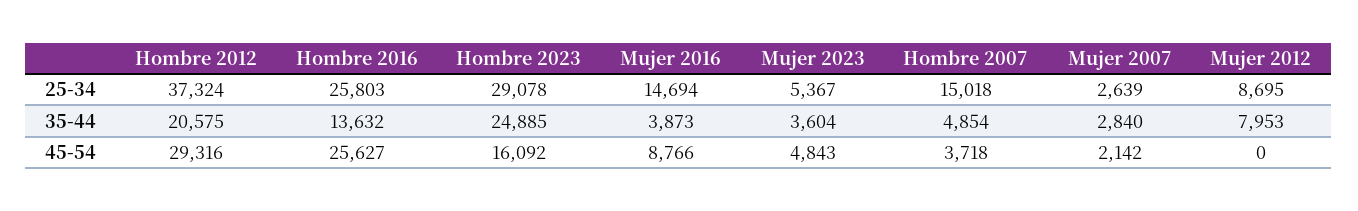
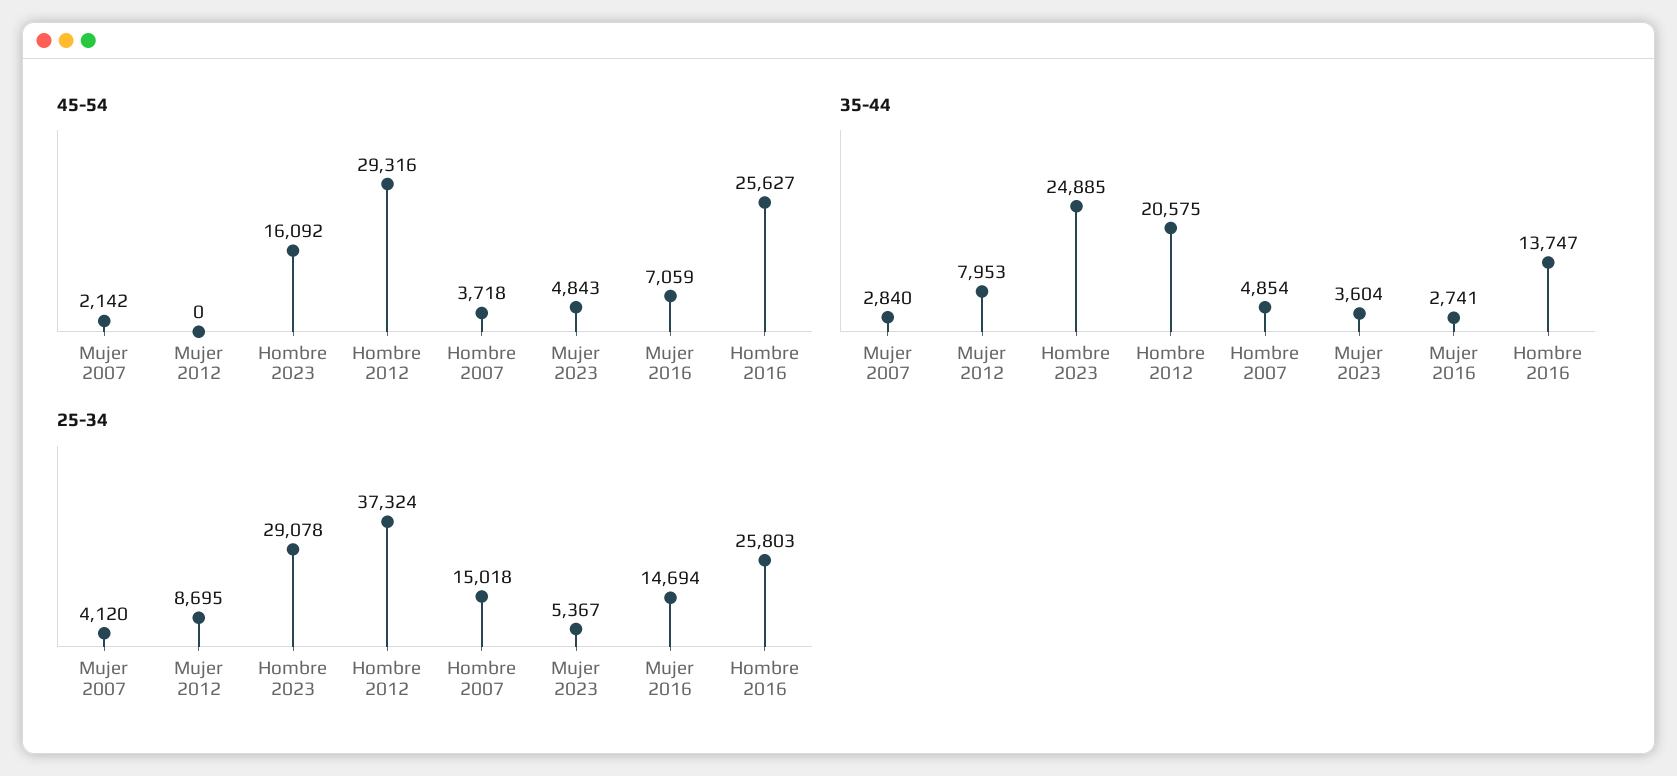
  {
    "25-34": {
      "Hombre 2012": 37324,
      "Hombre 2016": 25803,
      "Hombre 2023": 29078,
      "Mujer 2016": 14694,
      "Mujer 2023": 5367,
      "Hombre 2007": 15018,
-     "Mujer 2007": 2639,
+     "Mujer 2007": 4120,
      "Mujer 2012": 8695
    },
    "35-44": {
      "Hombre 2012": 20575,
-     "Hombre 2016": 13632,
+     "Hombre 2016": 13747,
      "Hombre 2023": 24885,
-     "Mujer 2016": 3873,
+     "Mujer 2016": 2741,
      "Mujer 2023": 3604,
      "Hombre 2007": 4854,
      "Mujer 2007": 2840,
      "Mujer 2012": 7953
    },
    "45-54": {
      "Hombre 2012": 29316,
      "Hombre 2016": 25627,
      "Hombre 2023": 16092,
-     "Mujer 2016": 8766,
+     "Mujer 2016": 7059,
      "Mujer 2023": 4843,
      "Hombre 2007": 3718,
      "Mujer 2007": 2142,
      "Mujer 2012": 0
    }
  }

